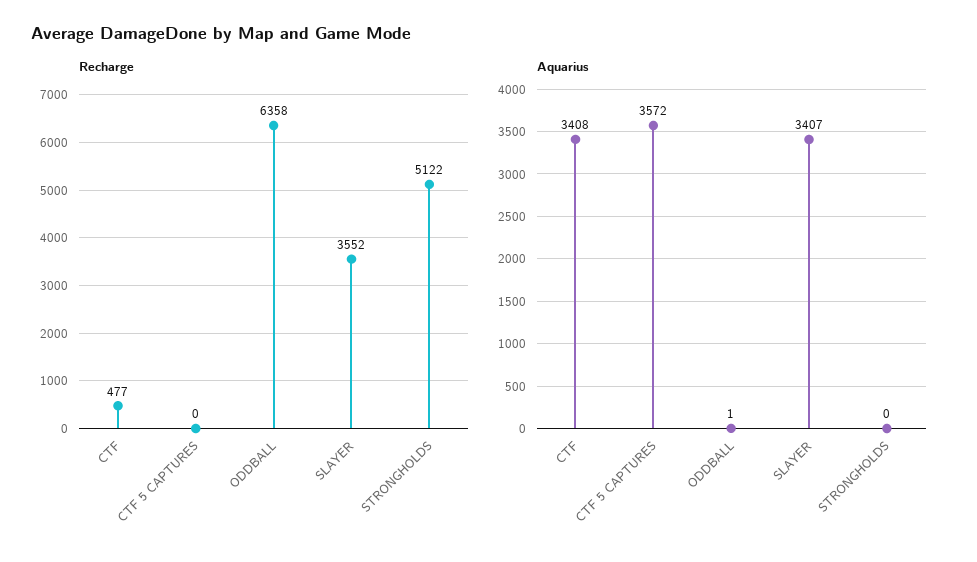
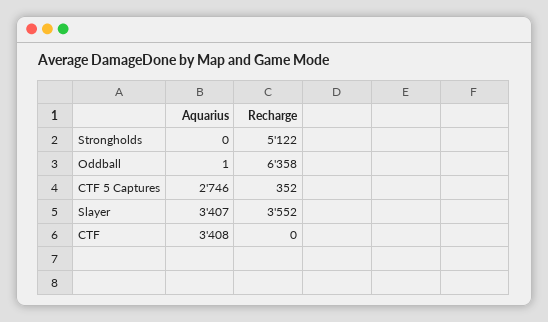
  {
    "Recharge": {
-     "CTF": 477,
+     "CTF": 0,
-     "CTF 5 CAPTURES": 0,
+     "CTF 5 CAPTURES": 352,
      "ODDBALL": 6358,
      "SLAYER": 3552,
      "STRONGHOLDS": 5122
    },
    "Aquarius": {
      "CTF": 3408,
-     "CTF 5 CAPTURES": 3572,
+     "CTF 5 CAPTURES": 2746,
      "ODDBALL": 1,
      "SLAYER": 3407,
      "STRONGHOLDS": 0
    }
  }

